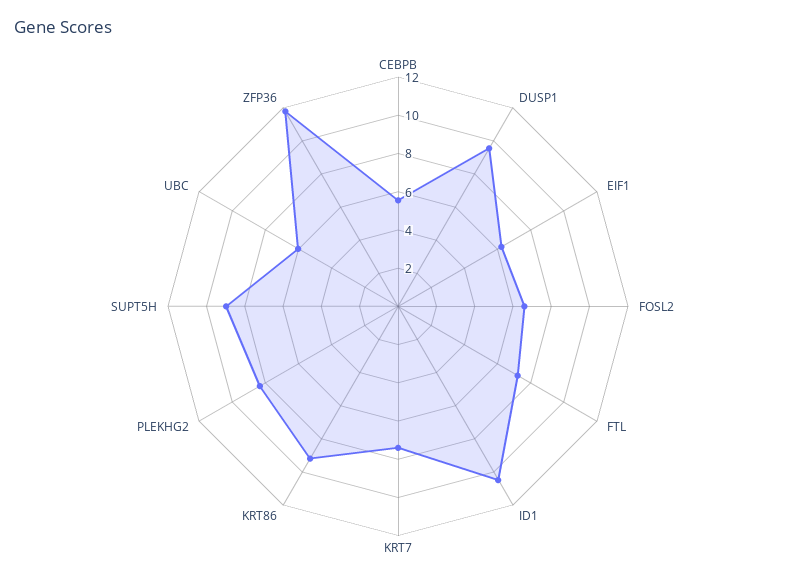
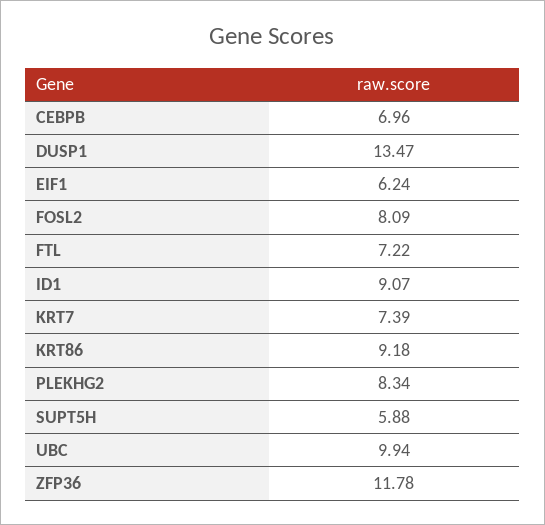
  {
-   "CEBPB": 5.5,
+   "CEBPB": 6.96,
-   "DUSP1": 9.5,
+   "DUSP1": 13.47,
    "EIF1": 6.24,
-   "FOSL2": 6.5,
+   "FOSL2": 8.09,
    "FTL": 7.22,
-   "ID1": 10.5,
+   "ID1": 9.07,
    "KRT7": 7.39,
    "KRT86": 9.18,
    "PLEKHG2": 8.34,
-   "SUPT5H": 9,
+   "SUPT5H": 5.88,
-   "UBC": 6,
+   "UBC": 9.94,
    "ZFP36": 11.78
  }

